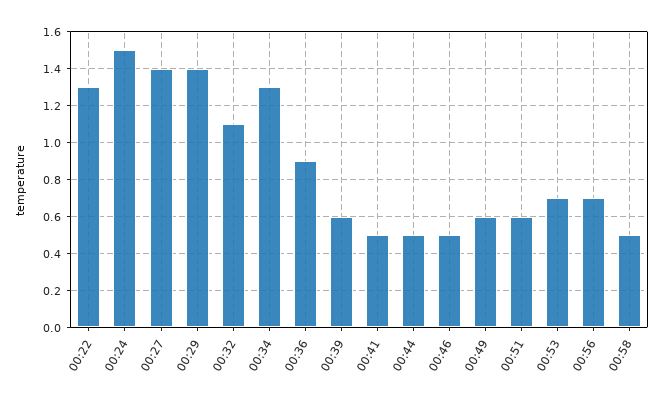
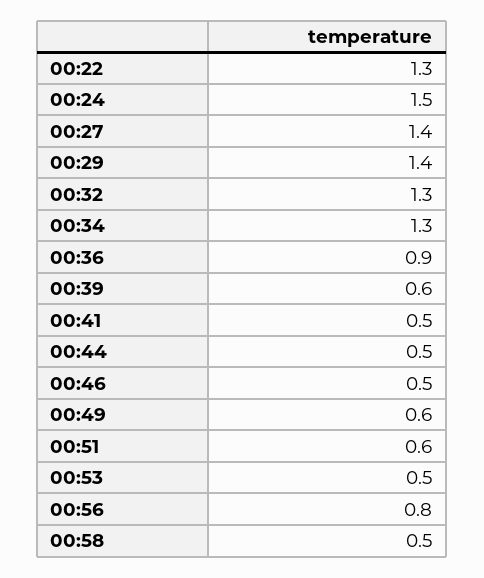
  {
    "00:22": 1.3,
    "00:24": 1.5,
    "00:27": 1.4,
    "00:29": 1.4,
-   "00:32": 1.1,
+   "00:32": 1.3,
    "00:34": 1.3,
    "00:36": 0.9,
    "00:39": 0.6,
    "00:41": 0.5,
    "00:44": 0.5,
    "00:46": 0.5,
    "00:49": 0.6,
    "00:51": 0.6,
-   "00:53": 0.7,
+   "00:53": 0.5,
-   "00:56": 0.7,
+   "00:56": 0.8,
    "00:58": 0.5
  }

